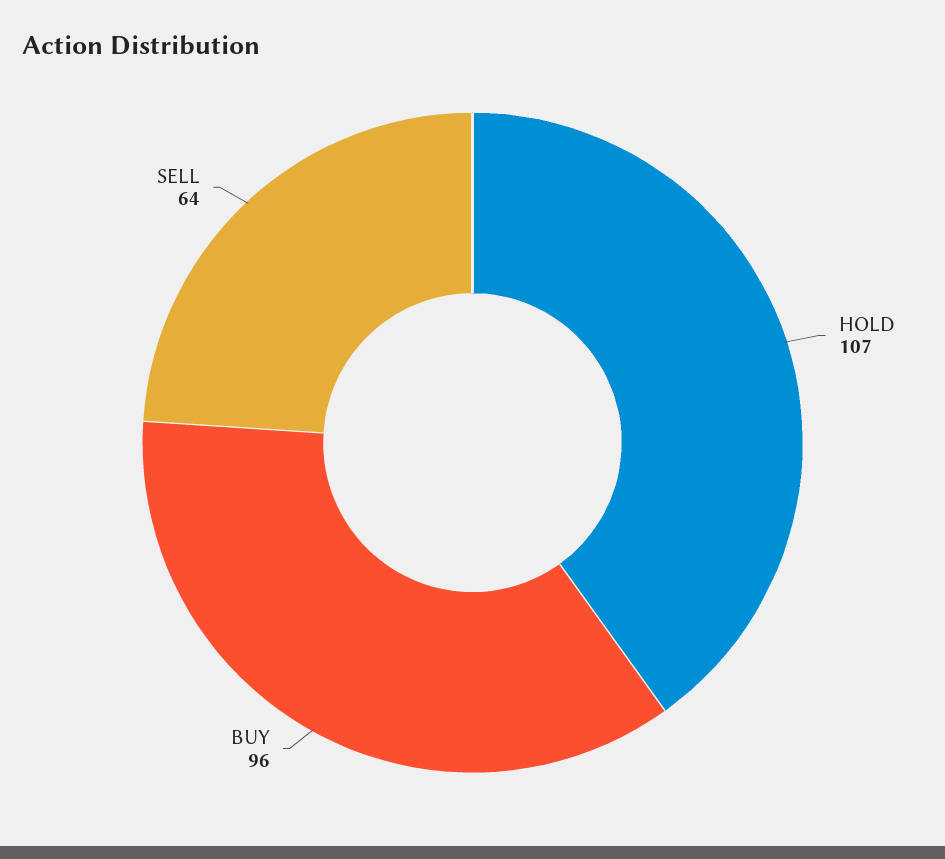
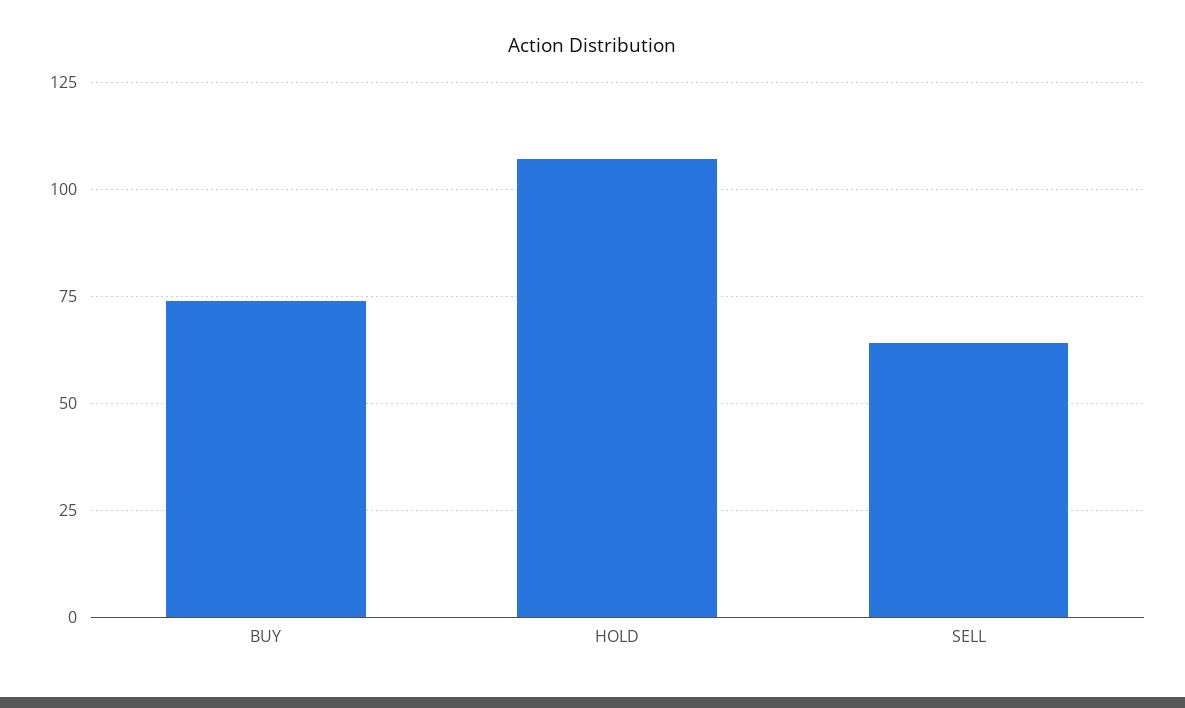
  {
    "HOLD": 107,
-   "BUY": 96,
+   "BUY": 75,
    "SELL": 64
  }

